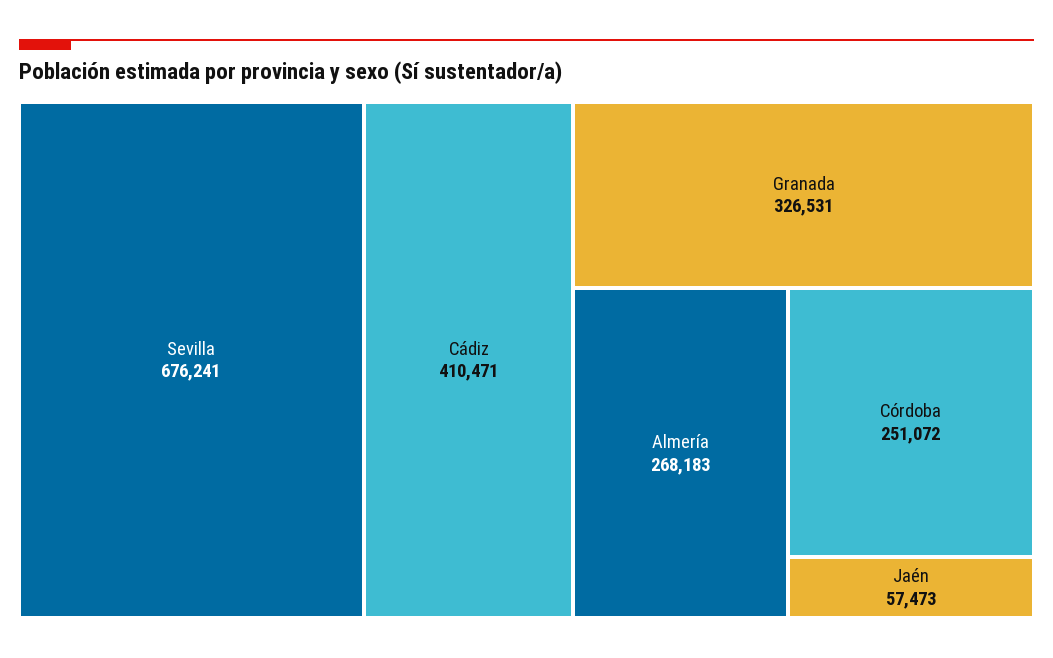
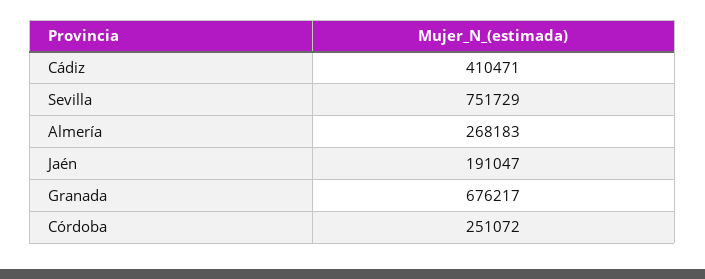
  {
-   "Sevilla": 676241,
+   "Sevilla": 751729,
    "Cádiz": 410471,
-   "Granada": 326531,
+   "Granada": 676217,
    "Almería": 268183,
    "Córdoba": 251072,
-   "Jaén": 57473
+   "Jaén": 191047
  }

